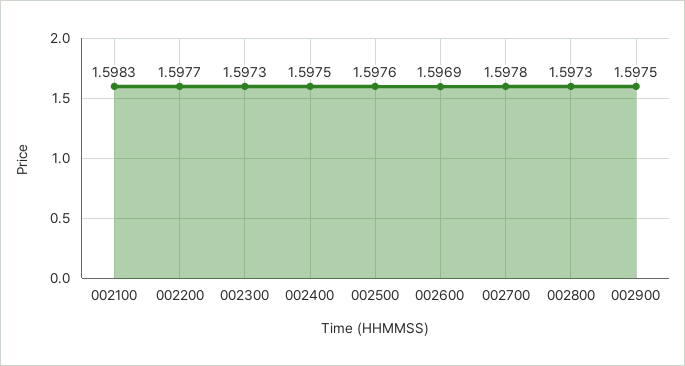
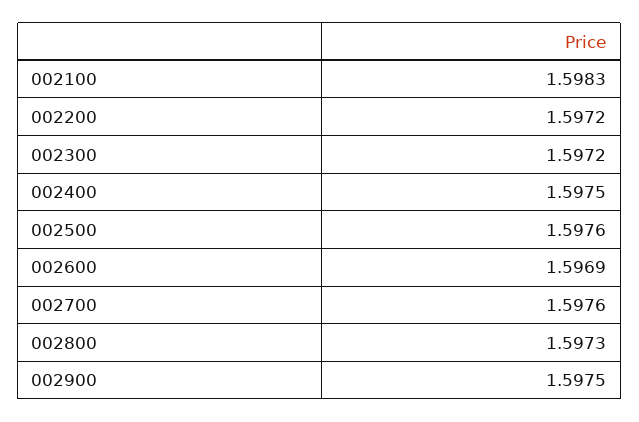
  {
    "002100": 1.5983,
-   "002200": 1.5977,
+   "002200": 1.5972,
-   "002300": 1.5973,
+   "002300": 1.5972,
    "002400": 1.5975,
    "002500": 1.5976,
    "002600": 1.5969,
-   "002700": 1.5978,
+   "002700": 1.5976,
    "002800": 1.5973,
    "002900": 1.5975
  }

